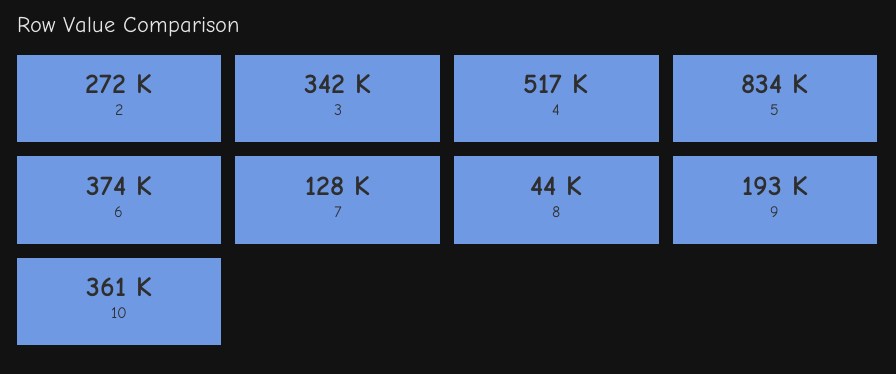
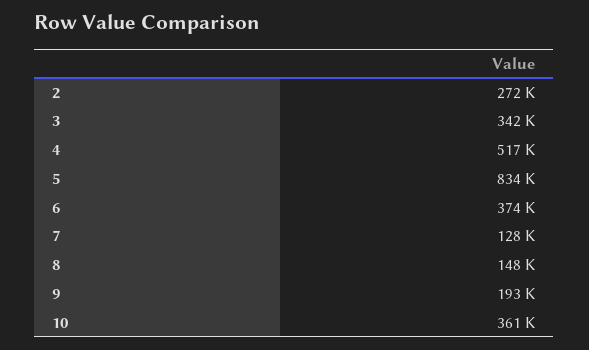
  {
    "2": 272000,
    "3": 342000,
    "4": 517000,
    "5": 834000,
    "6": 374000,
    "7": 128000,
-   "8": 44000,
+   "8": 148000,
    "9": 193000,
    "10": 361000
  }

